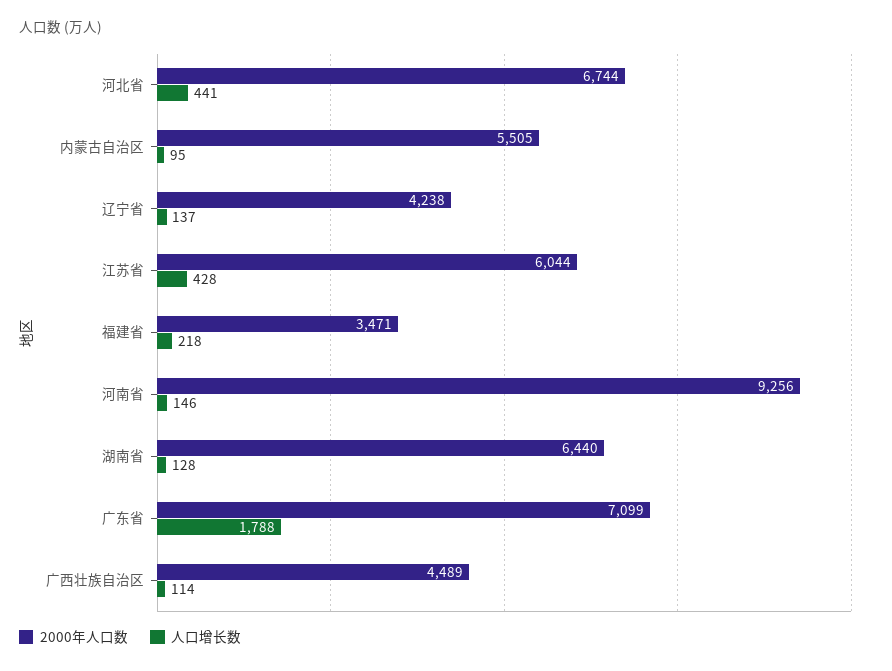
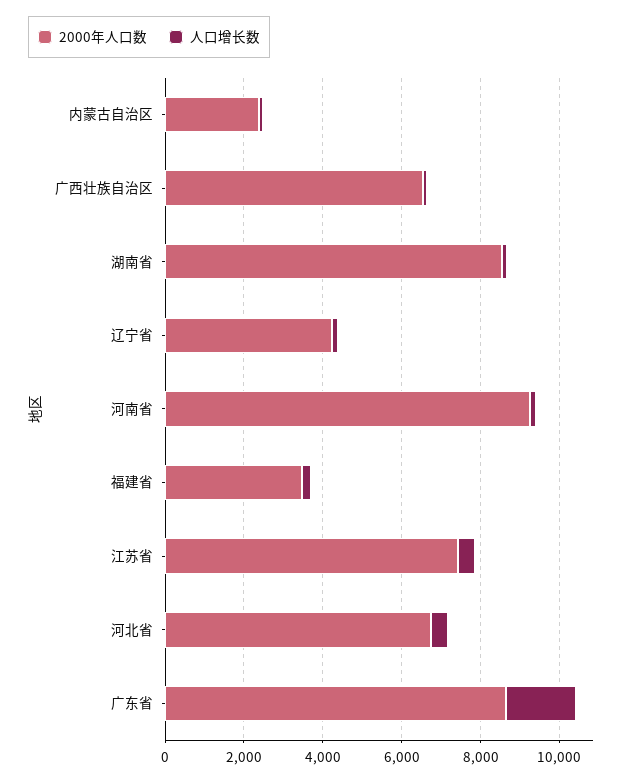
  {
    "2000年人口数": {
      "河北省": 6744,
-     "内蒙古自治区": 5505,
+     "内蒙古自治区": 2500,
      "辽宁省": 4238,
-     "江苏省": 6044,
+     "江苏省": 7500,
      "福建省": 3471,
      "河南省": 9256,
-     "湖南省": 6440,
+     "湖南省": 8500,
-     "广东省": 7099,
+     "广东省": 8500,
-     "广西壮族自治区": 4489
+     "广西壮族自治区": 6500
    },
    "人口增长数": {
      "河北省": 441,
      "内蒙古自治区": 95,
      "辽宁省": 137,
      "江苏省": 428,
      "福建省": 218,
      "河南省": 146,
      "湖南省": 128,
      "广东省": 1788,
      "广西壮族自治区": 114
    }
  }

